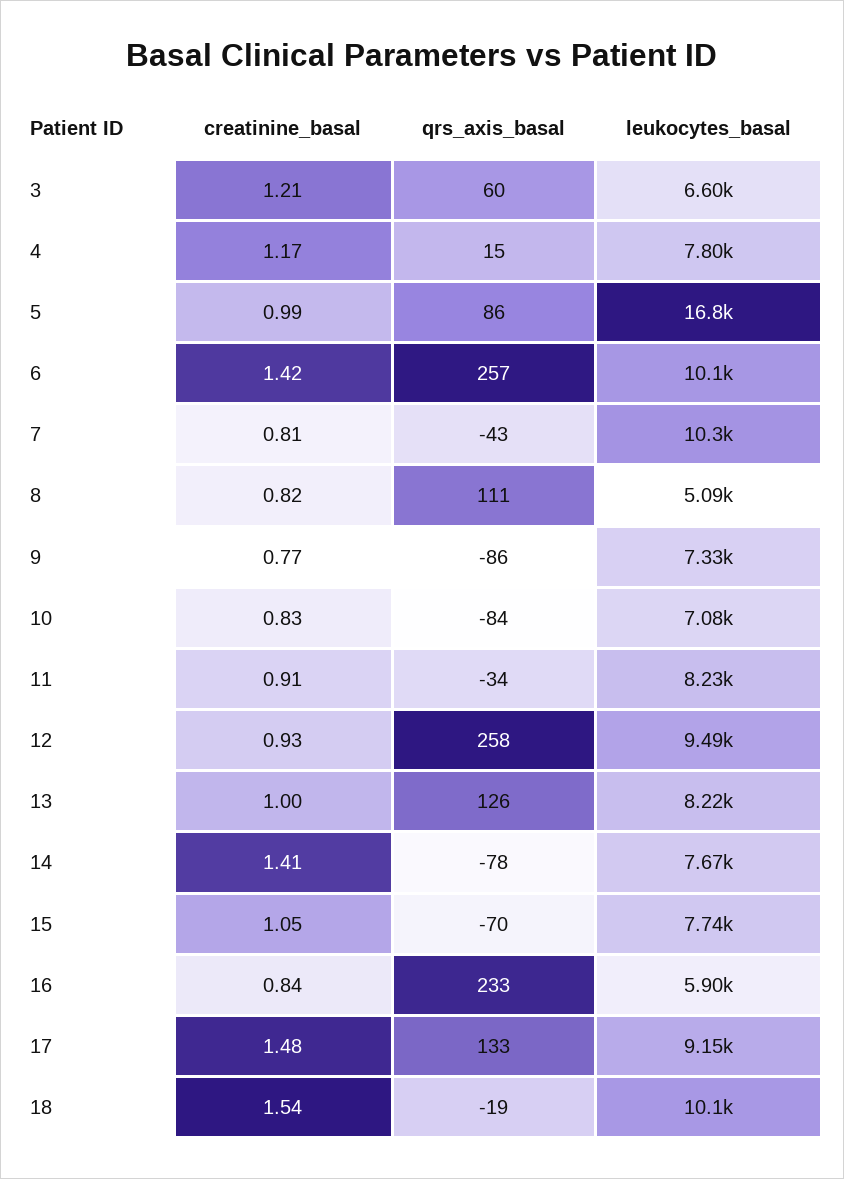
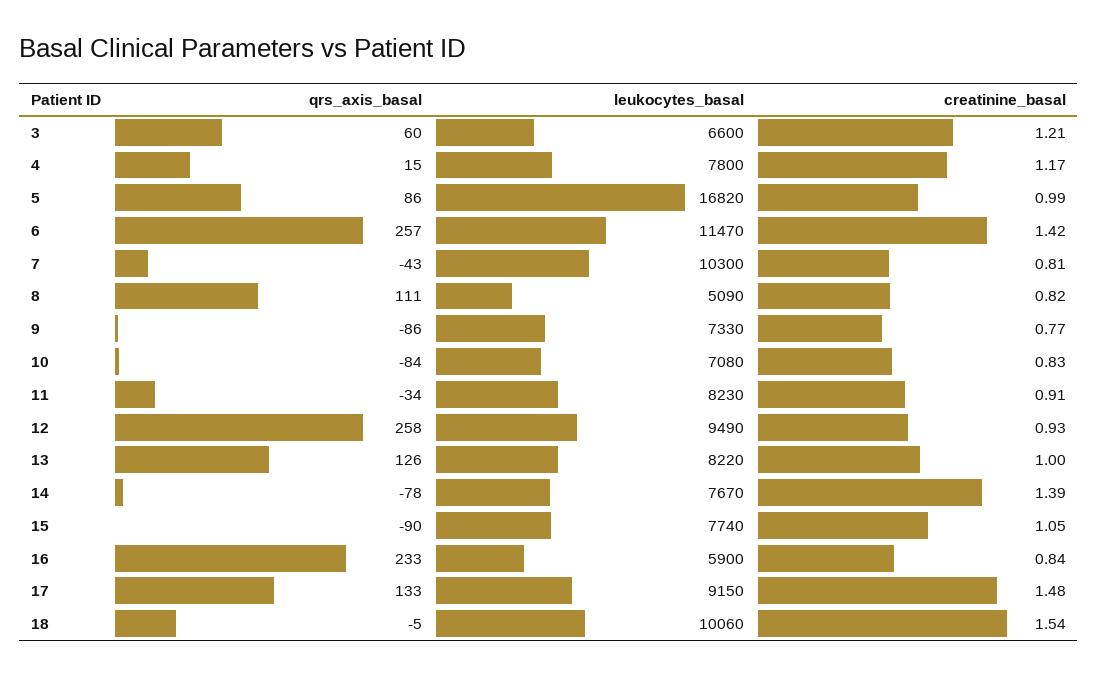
  {
    "creatinine_basal": {
      "3": 1.21,
      "4": 1.17,
      "5": 0.99,
      "6": 1.42,
      "7": 0.81,
      "8": 0.82,
      "9": 0.77,
      "10": 0.83,
      "11": 0.91,
      "12": 0.93,
      "13": 1,
-     "14": 1.41,
+     "14": 1.39,
      "15": 1.05,
      "16": 0.84,
      "17": 1.48,
      "18": 1.54
    },
    "qrs_axis_basal": {
      "3": 60,
      "4": 15,
      "5": 86,
      "6": 257,
      "7": -43,
      "8": 111,
      "9": -86,
      "10": -84,
      "11": -34,
      "12": 258,
      "13": 126,
      "14": -78,
-     "15": -70,
+     "15": -90,
      "16": 233,
      "17": 133,
-     "18": -19
+     "18": -5
    },
    "leukocytes_basal": {
      "3": 6600,
      "4": 7800,
      "5": 16820,
-     "6": 10100,
+     "6": 11470,
      "7": 10300,
      "8": 5090,
      "9": 7330,
      "10": 7080,
      "11": 8230,
      "12": 9490,
      "13": 8220,
      "14": 7670,
      "15": 7740,
      "16": 5900,
      "17": 9150,
      "18": 10060
    }
  }

